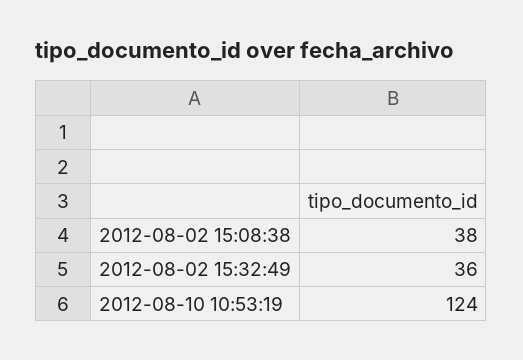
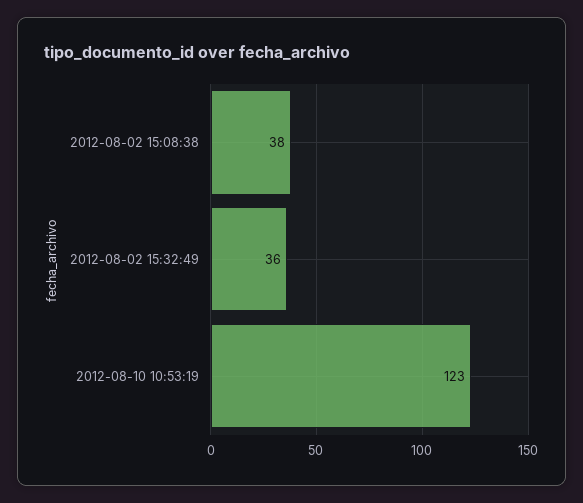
  {
    "2012-08-02 15:08:38": 38,
    "2012-08-02 15:32:49": 36,
-   "2012-08-10 10:53:19": 124
+   "2012-08-10 10:53:19": 123
  }

